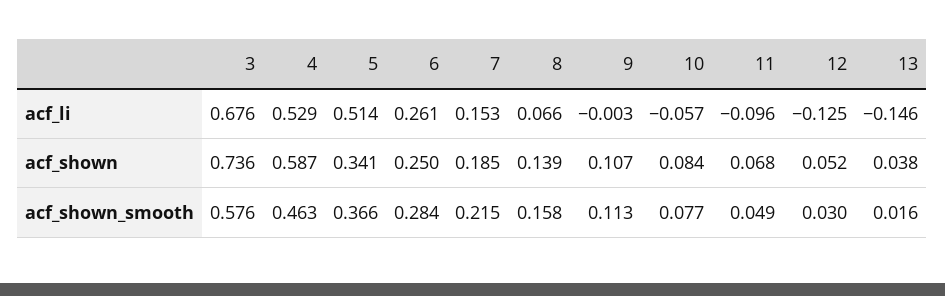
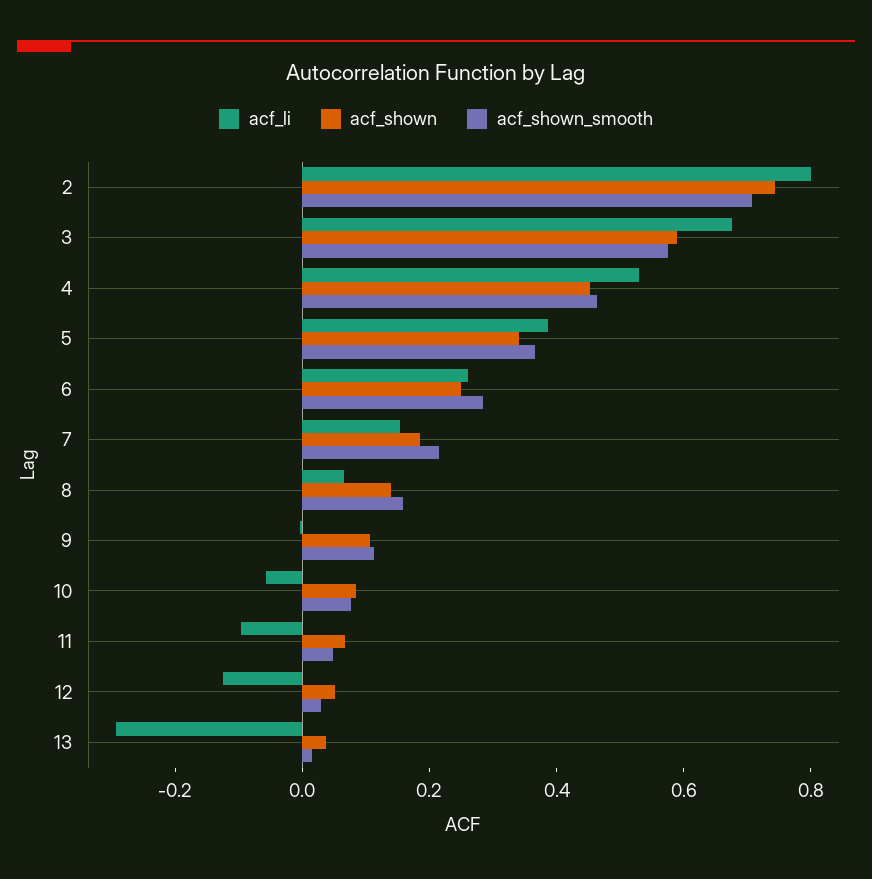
  {
    "acf_li": {
      "3": 0.676,
      "4": 0.529,
-     "5": 0.514,
+     "5": 0.4,
      "6": 0.261,
      "7": 0.153,
      "8": 0.066,
      "9": -0.003,
      "10": -0.057,
      "11": -0.096,
      "12": -0.125,
-     "13": -0.146
+     "13": -0.3,
+     "2": 0.8
    },
    "acf_shown": {
-     "3": 0.736,
+     "3": 0.6,
-     "4": 0.587,
+     "4": 0.45,
      "5": 0.341,
      "6": 0.25,
      "7": 0.185,
      "8": 0.139,
      "9": 0.107,
      "10": 0.084,
      "11": 0.068,
      "12": 0.052,
-     "13": 0.038
+     "13": 0.038,
+     "2": 0.75
    },
    "acf_shown_smooth": {
      "3": 0.576,
      "4": 0.463,
      "5": 0.366,
      "6": 0.284,
      "7": 0.215,
      "8": 0.158,
      "9": 0.113,
      "10": 0.077,
      "11": 0.049,
      "12": 0.03,
-     "13": 0.016
+     "13": 0.016,
+     "2": 0.7
    }
  }

